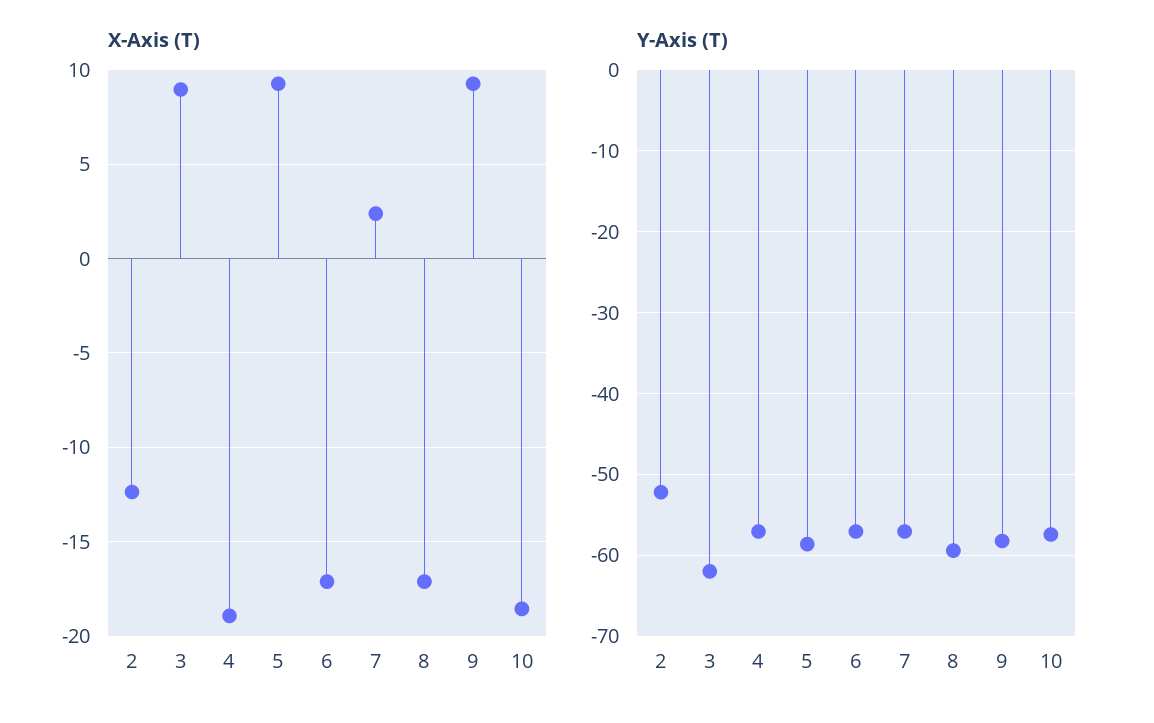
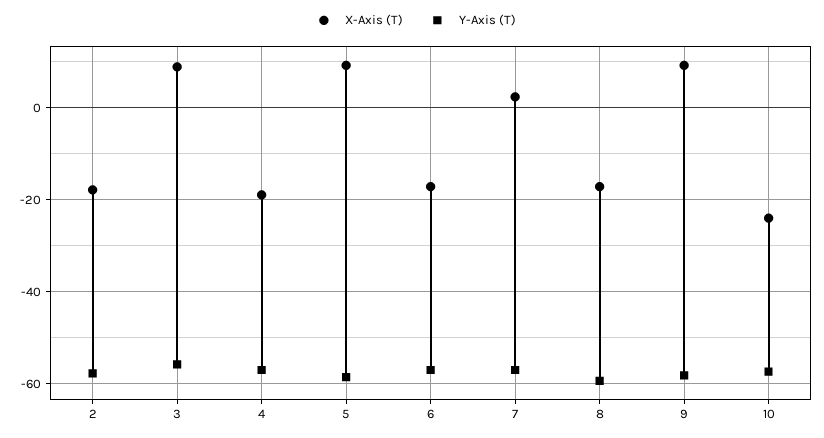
  {
    "X-Axis (T)": {
-     "2": -12.5,
+     "2": -18,
      "3": 9,
      "4": -19,
      "5": 9.5,
      "6": -17,
      "7": 2.5,
      "8": -17,
      "9": 9.5,
-     "10": -18.5
+     "10": -24
    },
    "Y-Axis (T)": {
-     "2": -52,
+     "2": -58,
-     "3": -62,
+     "3": -56,
      "4": -57,
      "5": -59,
      "6": -57,
      "7": -57,
      "8": -59,
      "9": -58,
      "10": -57
    }
  }

